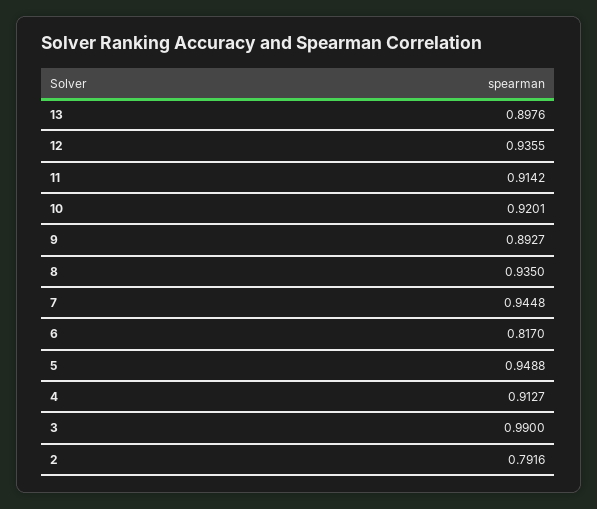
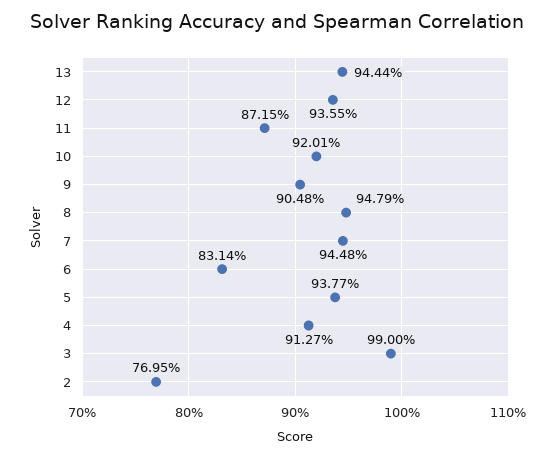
  {
-   "13": 0.8976,
+   "13": 0.9444,
    "12": 0.9355,
-   "11": 0.9142,
+   "11": 0.8715,
    "10": 0.9201,
-   "9": 0.8927,
+   "9": 0.9048,
-   "8": 0.935,
+   "8": 0.9479,
    "7": 0.9448,
-   "6": 0.817,
+   "6": 0.8314,
-   "5": 0.9488,
+   "5": 0.9377,
    "4": 0.9127,
    "3": 0.99,
-   "2": 0.7916
+   "2": 0.7695
  }

